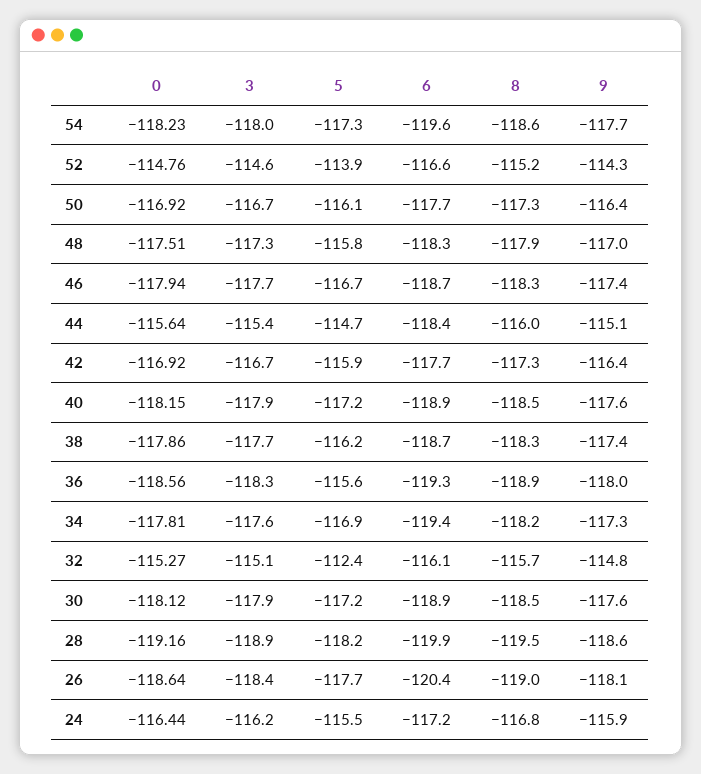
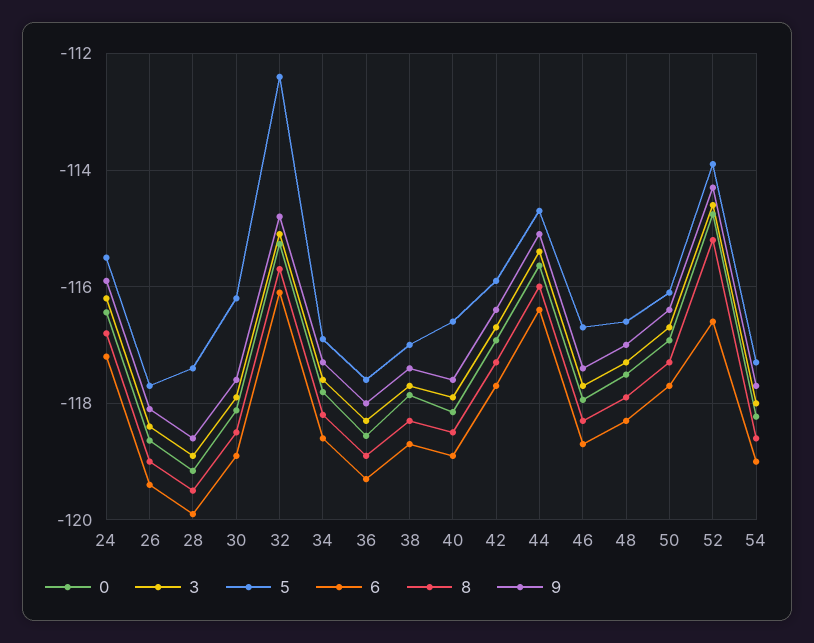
  {
    "0": {
      "54": -118.23,
      "52": -114.76,
      "50": -116.92,
      "48": -117.51,
      "46": -117.94,
      "44": -115.64,
      "42": -116.92,
      "40": -118.15,
      "38": -117.86,
      "36": -118.56,
      "34": -117.81,
      "32": -115.27,
      "30": -118.12,
      "28": -119.16,
      "26": -118.64,
      "24": -116.44
    },
    "3": {
      "54": -118,
      "52": -114.6,
      "50": -116.7,
      "48": -117.3,
      "46": -117.7,
      "44": -115.4,
      "42": -116.7,
      "40": -117.9,
      "38": -117.7,
      "36": -118.3,
      "34": -117.6,
      "32": -115.1,
      "30": -117.9,
      "28": -118.9,
      "26": -118.4,
      "24": -116.2
    },
    "5": {
      "54": -117.3,
      "52": -113.9,
      "50": -116.1,
-     "48": -115.8,
+     "48": -116.6,
      "46": -116.7,
      "44": -114.7,
      "42": -115.9,
-     "40": -117.2,
+     "40": -116.6,
-     "38": -116.2,
+     "38": -117,
-     "36": -115.6,
+     "36": -117.6,
      "34": -116.9,
      "32": -112.4,
-     "30": -117.2,
+     "30": -116.2,
-     "28": -118.2,
+     "28": -117.4,
      "26": -117.7,
      "24": -115.5
    },
    "6": {
-     "54": -119.6,
+     "54": -119,
      "52": -116.6,
      "50": -117.7,
      "48": -118.3,
      "46": -118.7,
-     "44": -118.4,
+     "44": -116.4,
      "42": -117.7,
      "40": -118.9,
      "38": -118.7,
      "36": -119.3,
-     "34": -119.4,
+     "34": -118.6,
      "32": -116.1,
      "30": -118.9,
      "28": -119.9,
-     "26": -120.4,
+     "26": -119.4,
      "24": -117.2
    },
    "8": {
      "54": -118.6,
      "52": -115.2,
      "50": -117.3,
      "48": -117.9,
      "46": -118.3,
      "44": -116,
      "42": -117.3,
      "40": -118.5,
      "38": -118.3,
      "36": -118.9,
      "34": -118.2,
      "32": -115.7,
      "30": -118.5,
      "28": -119.5,
      "26": -119,
      "24": -116.8
    },
    "9": {
      "54": -117.7,
      "52": -114.3,
      "50": -116.4,
      "48": -117,
      "46": -117.4,
      "44": -115.1,
      "42": -116.4,
      "40": -117.6,
      "38": -117.4,
      "36": -118,
      "34": -117.3,
      "32": -114.8,
      "30": -117.6,
      "28": -118.6,
      "26": -118.1,
      "24": -115.9
    }
  }

